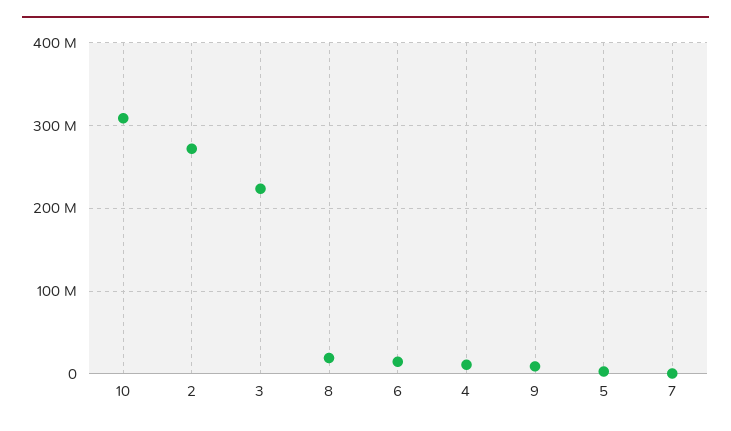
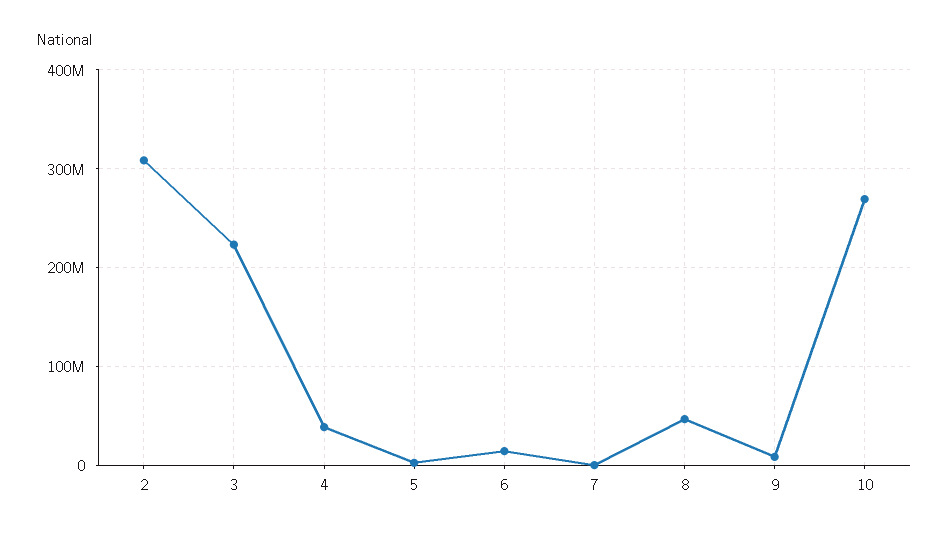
  {
-   "10": 310000000,
+   "10": 270000000,
-   "2": 270000000,
+   "2": 310000000,
    "3": 220000000,
-   "8": 20000000,
+   "8": 50000000,
    "6": 10000000,
-   "4": 10000000,
+   "4": 40000000,
    "9": 10000000,
    "5": 0,
    "7": 0
  }

